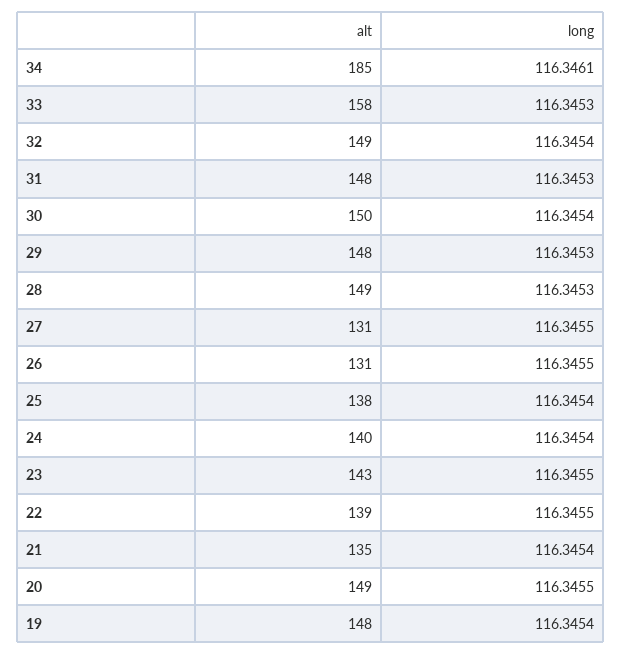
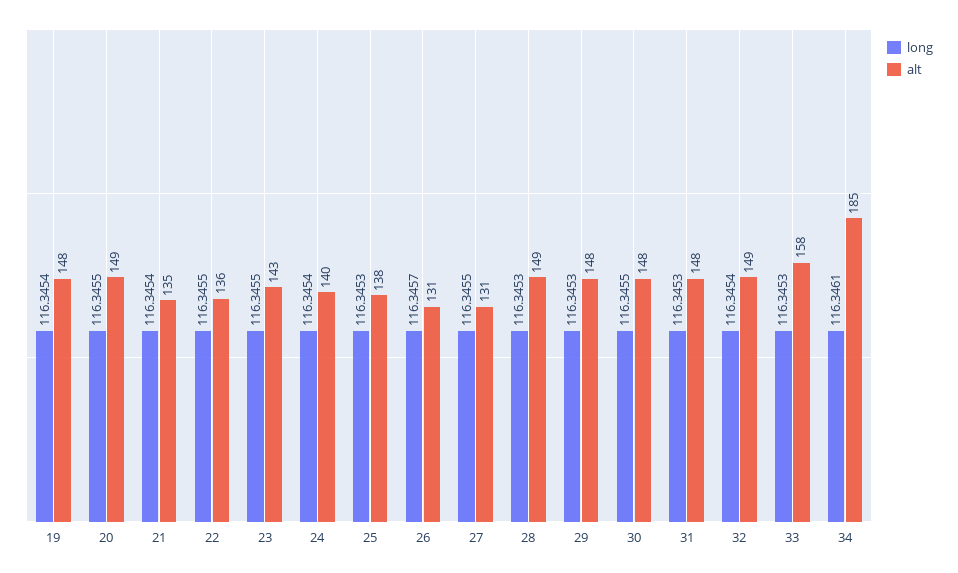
  {
    "alt": {
      "34": 185,
      "33": 158,
      "32": 149,
      "31": 148,
-     "30": 150,
+     "30": 148,
      "29": 148,
      "28": 149,
      "27": 131,
      "26": 131,
      "25": 138,
      "24": 140,
      "23": 143,
-     "22": 139,
+     "22": 136,
      "21": 135,
      "20": 149,
      "19": 148
    },
    "long": {
      "34": 116.3461,
      "33": 116.3453,
      "32": 116.3454,
      "31": 116.3453,
-     "30": 116.3454,
+     "30": 116.3455,
      "29": 116.3453,
      "28": 116.3453,
      "27": 116.3455,
-     "26": 116.3455,
+     "26": 116.3457,
-     "25": 116.3454,
+     "25": 116.3453,
      "24": 116.3454,
      "23": 116.3455,
      "22": 116.3455,
      "21": 116.3454,
      "20": 116.3455,
      "19": 116.3454
    }
  }

